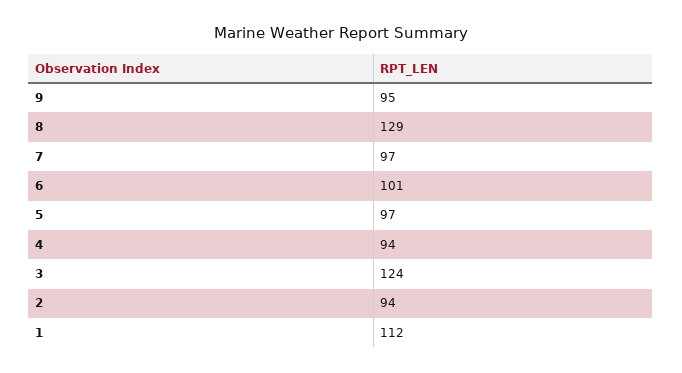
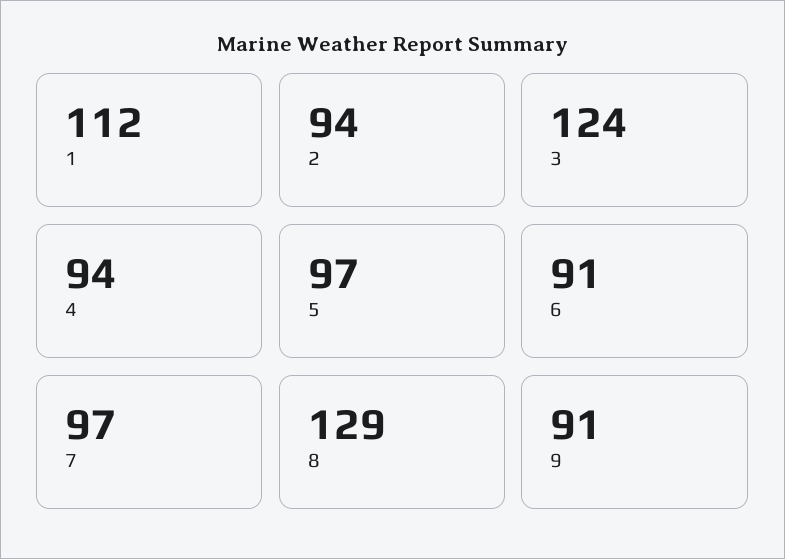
  {
-   "9": 95,
+   "9": 91,
    "8": 129,
    "7": 97,
-   "6": 101,
+   "6": 91,
    "5": 97,
    "4": 94,
    "3": 124,
    "2": 94,
    "1": 112
  }

